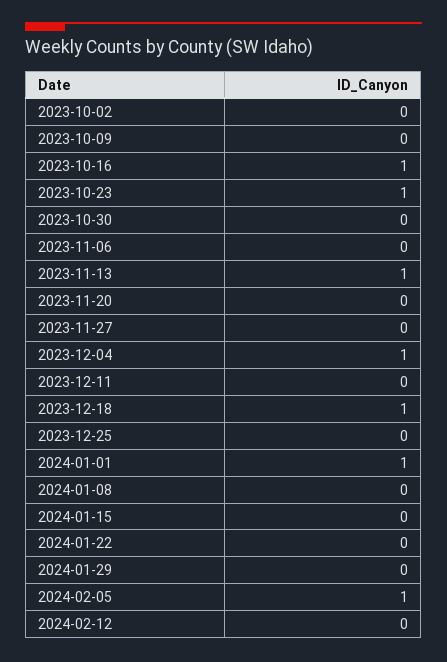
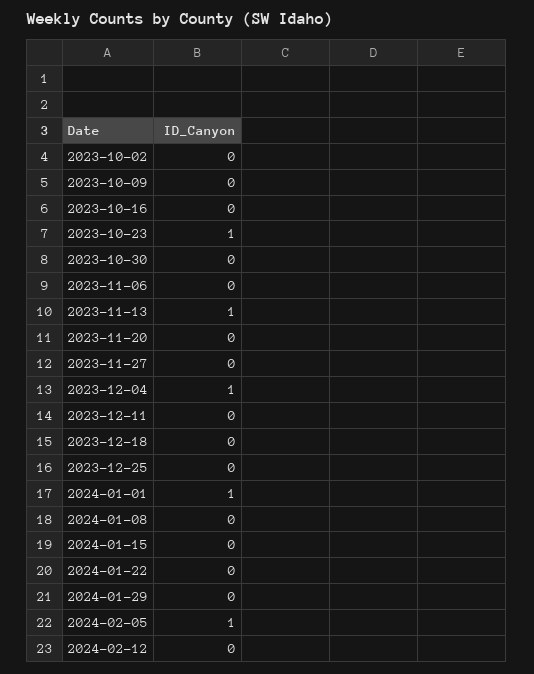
  {
    "2023-10-02": 0,
    "2023-10-09": 0,
-   "2023-10-16": 1,
+   "2023-10-16": 0,
    "2023-10-23": 1,
    "2023-10-30": 0,
    "2023-11-06": 0,
    "2023-11-13": 1,
    "2023-11-20": 0,
    "2023-11-27": 0,
    "2023-12-04": 1,
    "2023-12-11": 0,
-   "2023-12-18": 1,
+   "2023-12-18": 0,
    "2023-12-25": 0,
    "2024-01-01": 1,
    "2024-01-08": 0,
    "2024-01-15": 0,
    "2024-01-22": 0,
    "2024-01-29": 0,
    "2024-02-05": 1,
    "2024-02-12": 0
  }

